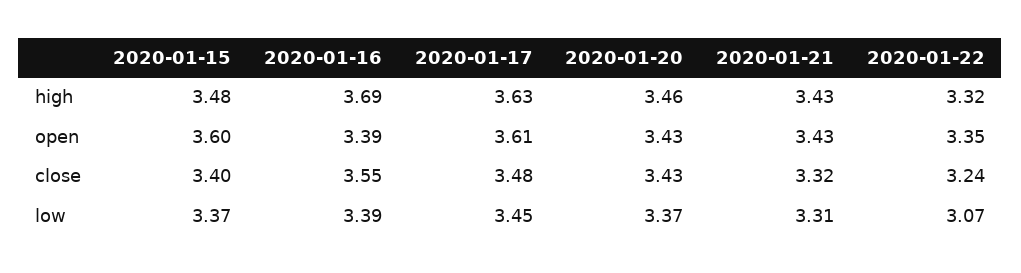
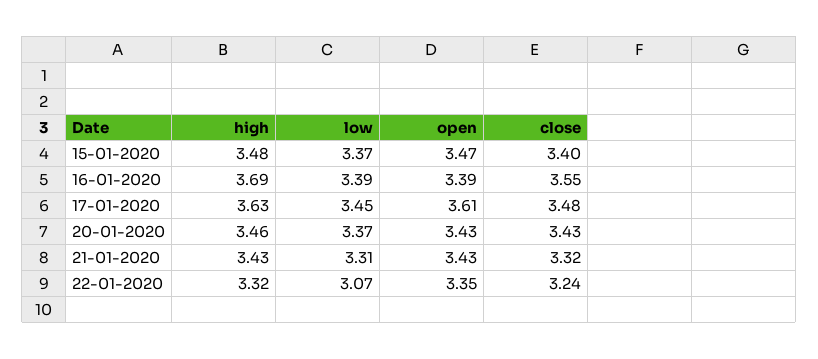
  {
    "2020-01-15": {
      "high": 3.48,
-     "open": 3.6,
+     "open": 3.47,
      "close": 3.4,
      "low": 3.37
    },
    "2020-01-16": {
      "high": 3.69,
      "open": 3.39,
      "close": 3.55,
      "low": 3.39
    },
    "2020-01-17": {
      "high": 3.63,
      "open": 3.61,
      "close": 3.48,
      "low": 3.45
    },
    "2020-01-20": {
      "high": 3.46,
      "open": 3.43,
      "close": 3.43,
      "low": 3.37
    },
    "2020-01-21": {
      "high": 3.43,
      "open": 3.43,
      "close": 3.32,
      "low": 3.31
    },
    "2020-01-22": {
      "high": 3.32,
      "open": 3.35,
      "close": 3.24,
      "low": 3.07
    }
  }

